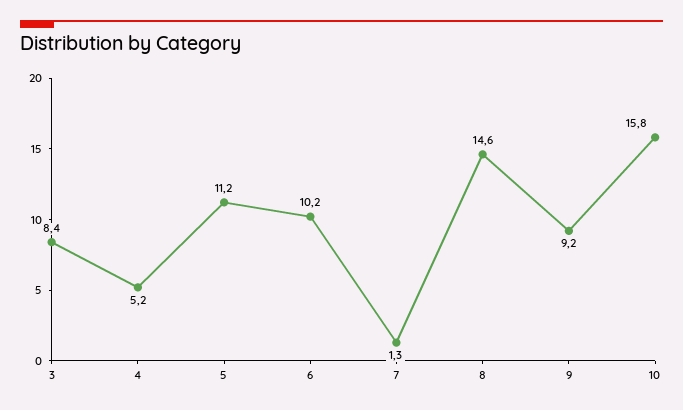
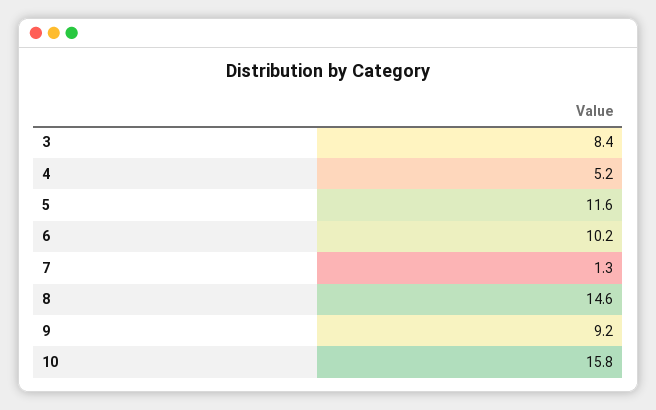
  {
    "3": 8.4,
    "4": 5.2,
-   "5": 11.2,
+   "5": 11.6,
    "6": 10.2,
    "7": 1.3,
    "8": 14.6,
    "9": 9.2,
    "10": 15.8
  }

